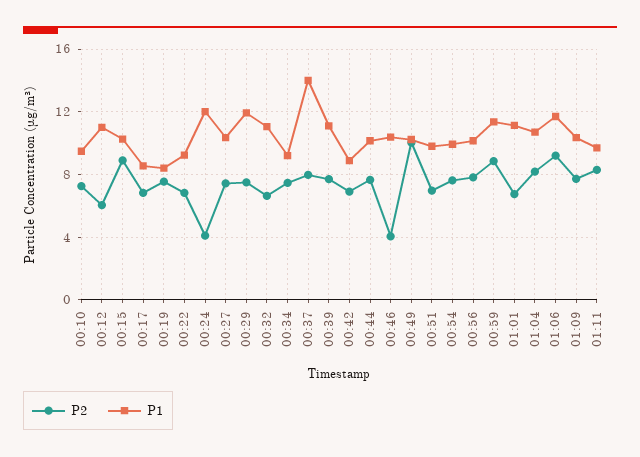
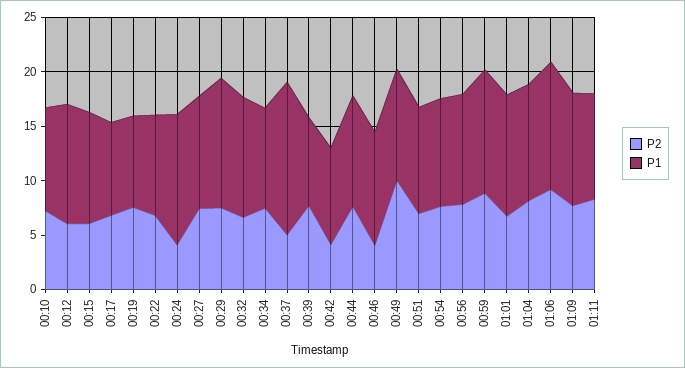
  {
    "P2": {
      "00:10": 7.5,
      "00:12": 6,
-     "00:15": 9,
+     "00:15": 6,
      "00:17": 7,
      "00:19": 7.5,
      "00:22": 7,
      "00:24": 4,
      "00:27": 7.5,
      "00:29": 7.5,
      "00:32": 6.5,
      "00:34": 7.5,
-     "00:37": 8,
+     "00:37": 5,
      "00:39": 7.5,
-     "00:42": 7,
+     "00:42": 4,
      "00:44": 7.5,
      "00:46": 4,
      "00:49": 10,
      "00:51": 7,
      "00:54": 7.5,
      "00:56": 8,
      "00:59": 9,
      "01:01": 7,
      "01:04": 8,
      "01:06": 9,
      "01:09": 7.5,
      "01:11": 8.5
    },
    "P1": {
      "00:10": 9.5,
      "00:12": 11,
      "00:15": 10.5,
      "00:17": 8.5,
      "00:19": 8.5,
      "00:22": 9,
      "00:24": 12,
      "00:27": 10.5,
      "00:29": 12,
      "00:32": 11,
      "00:34": 9,
      "00:37": 14,
-     "00:39": 11,
+     "00:39": 8,
      "00:42": 9,
      "00:44": 10,
      "00:46": 10.5,
      "00:49": 10,
      "00:51": 10,
      "00:54": 10,
      "00:56": 10,
      "00:59": 11.5,
      "01:01": 11,
      "01:04": 10.5,
      "01:06": 11.5,
      "01:09": 10.5,
      "01:11": 9.5
    }
  }

